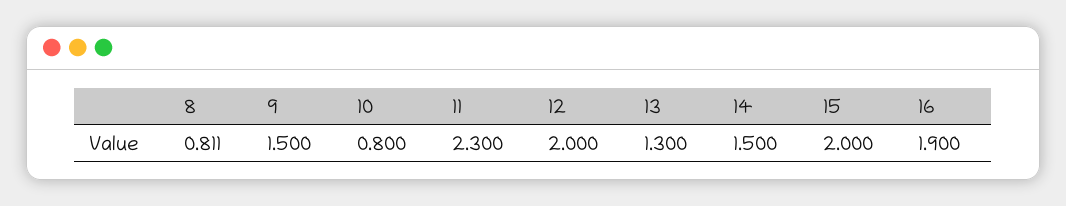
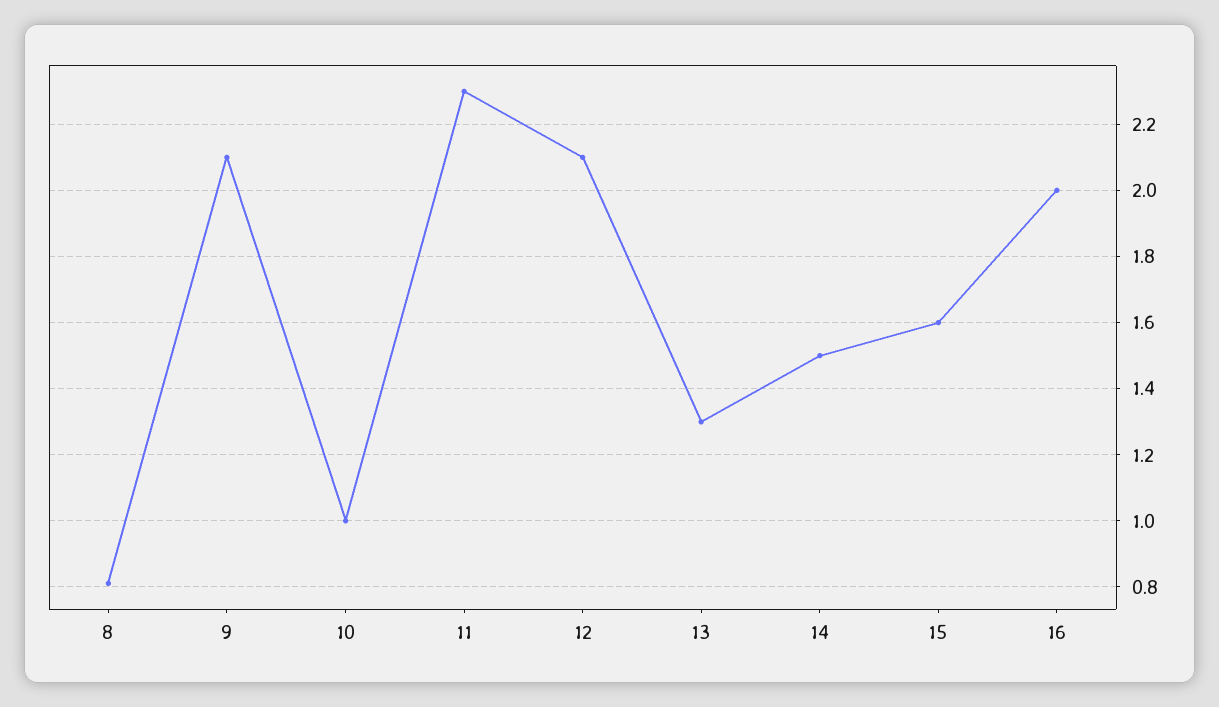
  {
    "8": 0.811,
-   "9": 1.5,
+   "9": 2.1,
-   "10": 0.8,
+   "10": 1,
    "11": 2.3,
-   "12": 2,
+   "12": 2.1,
    "13": 1.3,
    "14": 1.5,
-   "15": 2,
+   "15": 1.6,
-   "16": 1.9
+   "16": 2
  }

